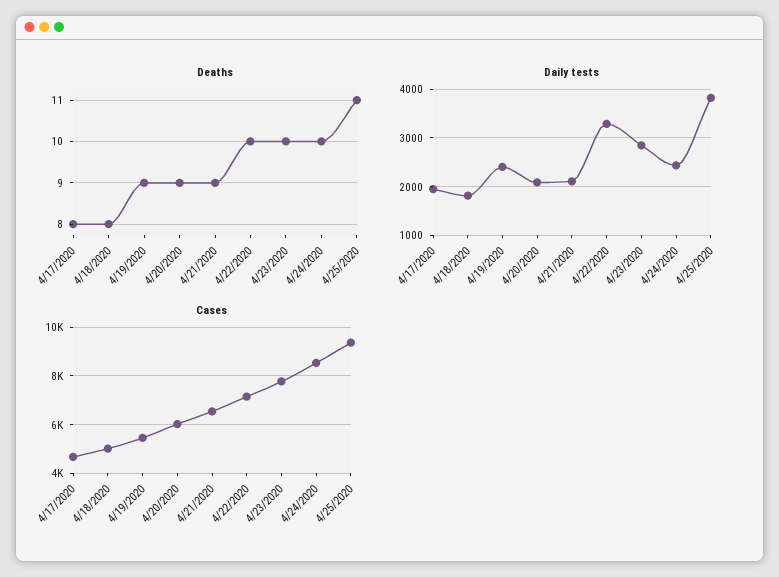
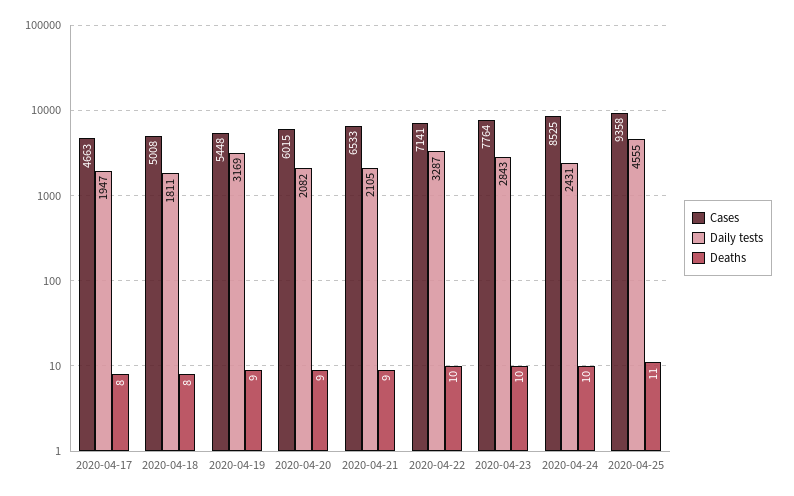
  {
    "Deaths": {
      "4/17/2020": 8,
      "4/18/2020": 8,
      "4/19/2020": 9,
      "4/20/2020": 9,
      "4/21/2020": 9,
      "4/22/2020": 10,
      "4/23/2020": 10,
      "4/24/2020": 10,
      "4/25/2020": 11
    },
    "Daily tests": {
      "4/17/2020": 1947,
      "4/18/2020": 1811,
-     "4/19/2020": 2400,
+     "4/19/2020": 3169,
      "4/20/2020": 2082,
      "4/21/2020": 2105,
      "4/22/2020": 3287,
      "4/23/2020": 2843,
      "4/24/2020": 2431,
-     "4/25/2020": 3800
+     "4/25/2020": 4555
    },
    "Cases": {
      "4/17/2020": 4663,
      "4/18/2020": 5008,
      "4/19/2020": 5448,
      "4/20/2020": 6015,
      "4/21/2020": 6533,
      "4/22/2020": 7141,
      "4/23/2020": 7764,
      "4/24/2020": 8525,
      "4/25/2020": 9358
    }
  }

